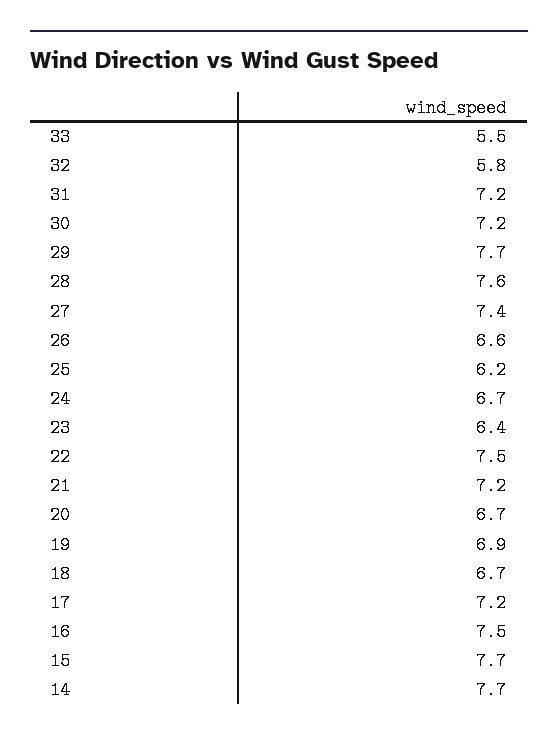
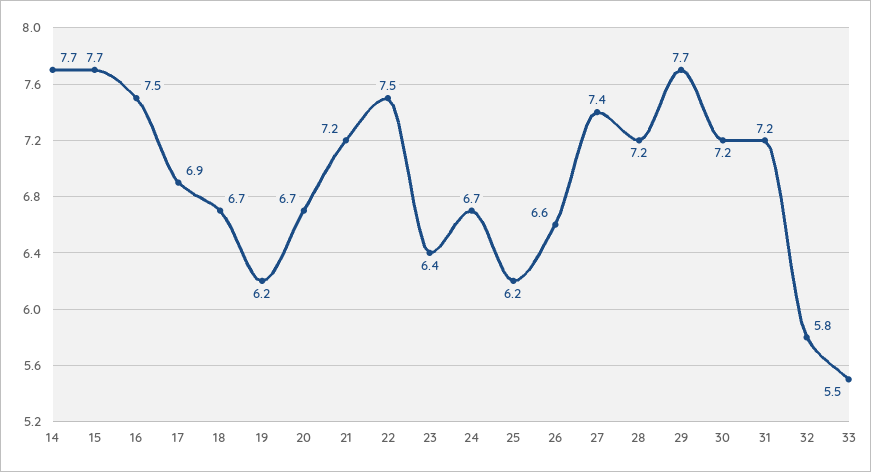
  {
    "33": 5.5,
    "32": 5.8,
    "31": 7.2,
    "30": 7.2,
    "29": 7.7,
-   "28": 7.6,
+   "28": 7.2,
    "27": 7.4,
    "26": 6.6,
    "25": 6.2,
    "24": 6.7,
    "23": 6.4,
    "22": 7.5,
    "21": 7.2,
    "20": 6.7,
-   "19": 6.9,
+   "19": 6.2,
    "18": 6.7,
-   "17": 7.2,
+   "17": 6.9,
    "16": 7.5,
    "15": 7.7,
    "14": 7.7
  }

